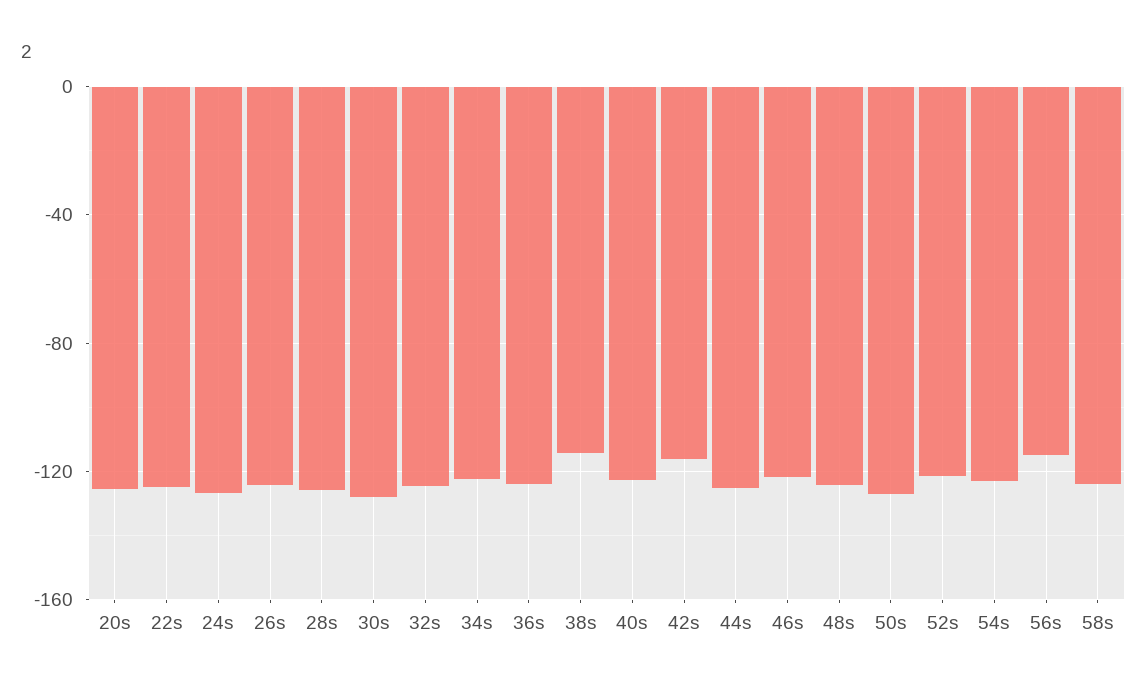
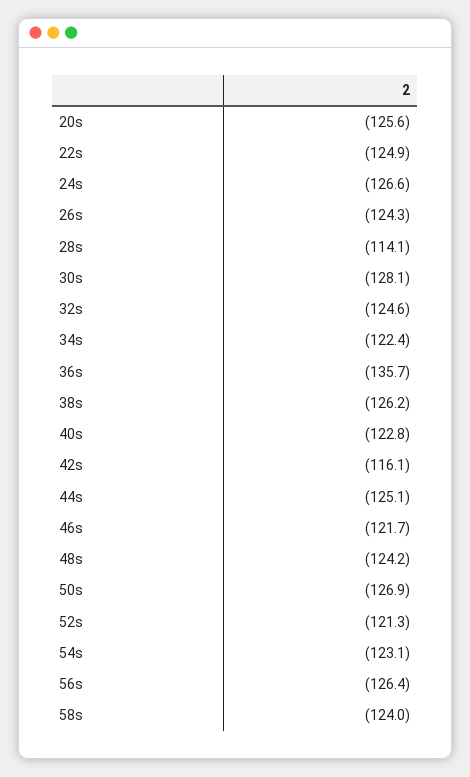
  {
    "20s": -125.6,
    "22s": -124.9,
    "24s": -126.6,
    "26s": -124.3,
-   "28s": -125,
+   "28s": -114.1,
    "30s": -128.1,
    "32s": -124.6,
    "34s": -122.4,
-   "36s": -125,
+   "36s": -135.7,
-   "38s": -115,
+   "38s": -126.2,
    "40s": -122.8,
    "42s": -116.1,
    "44s": -125.1,
    "46s": -121.7,
    "48s": -124.2,
    "50s": -126.9,
    "52s": -121.3,
    "54s": -123.1,
-   "56s": -115,
+   "56s": -126.4,
    "58s": -124
  }

